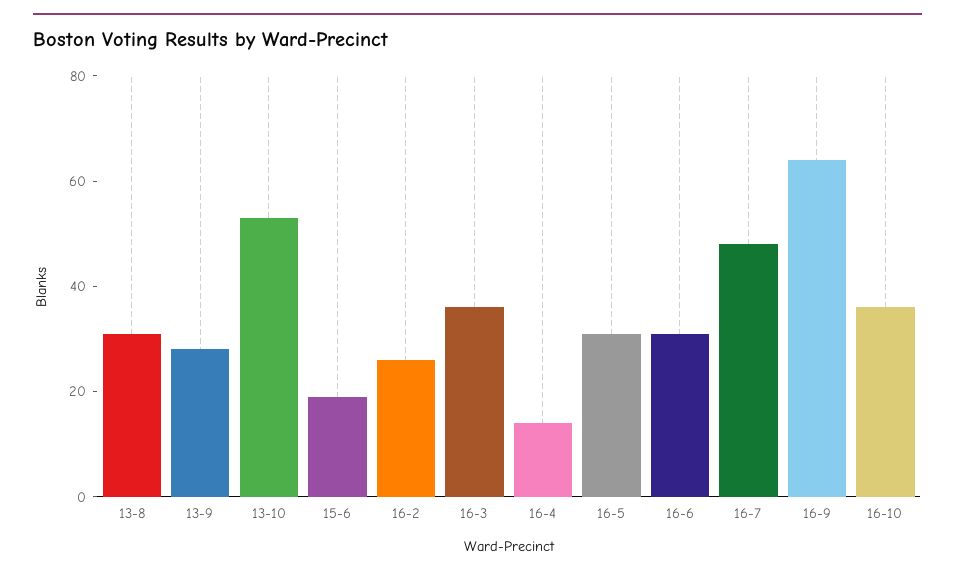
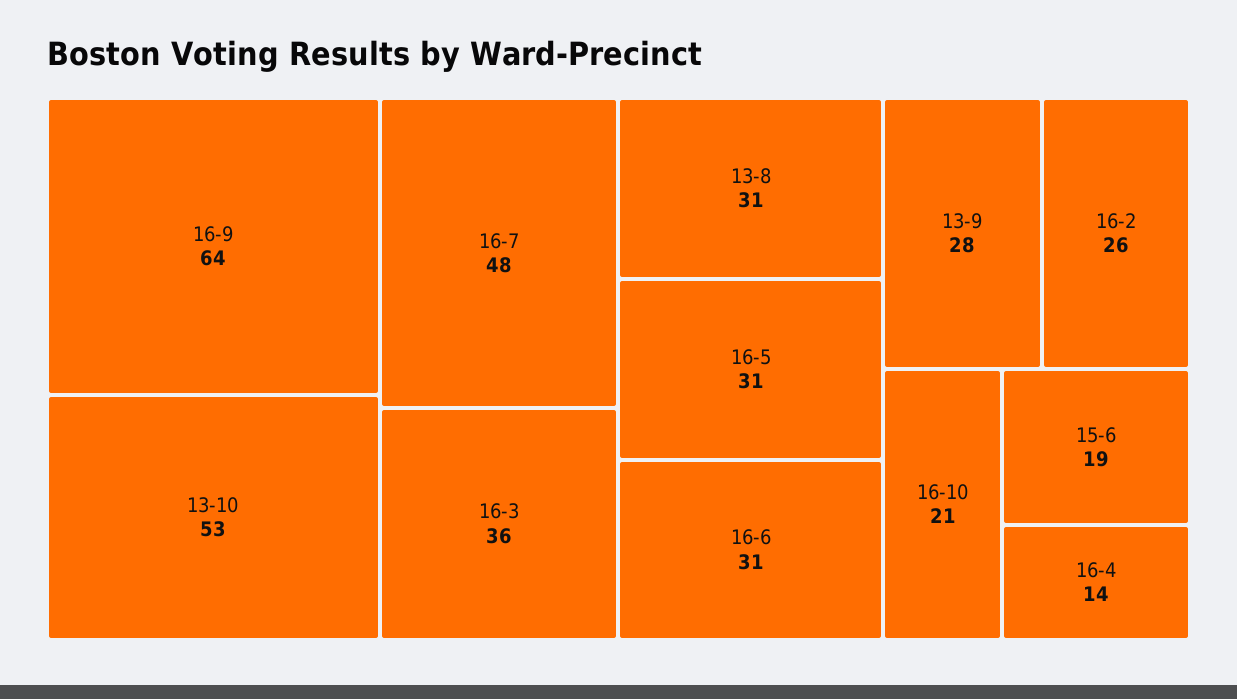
  {
    "13-8": 31,
    "13-9": 28,
    "13-10": 53,
    "15-6": 19,
    "16-2": 26,
    "16-3": 36,
    "16-4": 14,
    "16-5": 31,
    "16-6": 31,
    "16-7": 48,
    "16-9": 64,
-   "16-10": 35
+   "16-10": 21
  }

